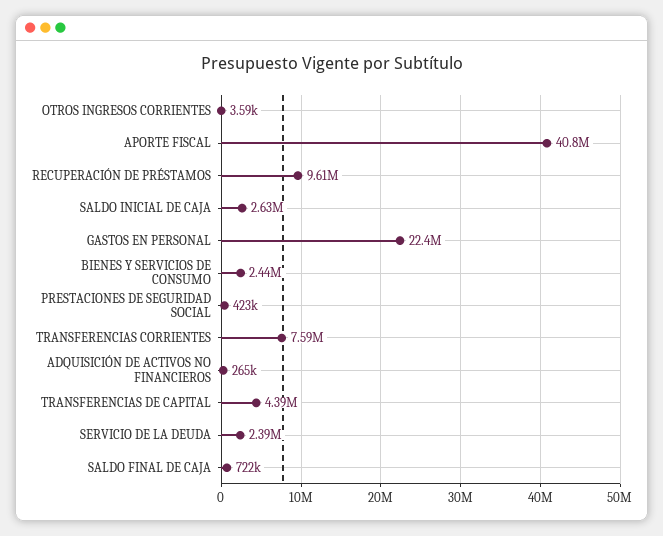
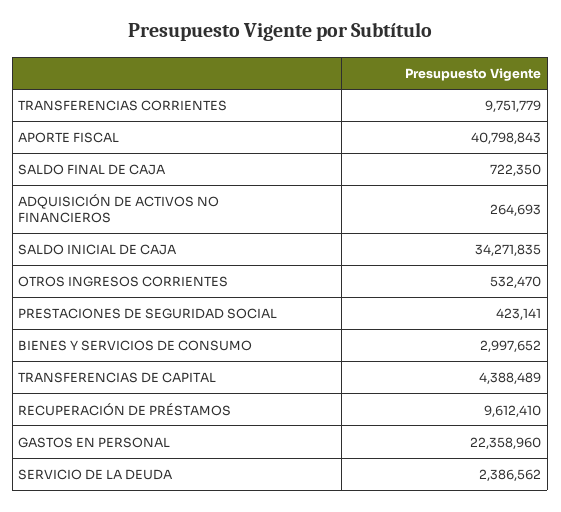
  {
-   "OTROS INGRESOS CORRIENTES": 3590,
+   "OTROS INGRESOS CORRIENTES": 532470,
    "APORTE FISCAL": 40798843,
    "RECUPERACIÓN DE PRÉSTAMOS": 9612410,
-   "SALDO INICIAL DE CAJA": 2630000,
+   "SALDO INICIAL DE CAJA": 34271835,
    "GASTOS EN PERSONAL": 22358960,
-   "BIENES Y SERVICIOS DE CONSUMO": 2440000,
+   "BIENES Y SERVICIOS DE CONSUMO": 2997652,
    "PRESTACIONES DE SEGURIDAD SOCIAL": 423141,
-   "TRANSFERENCIAS CORRIENTES": 7590000,
+   "TRANSFERENCIAS CORRIENTES": 9751779,
    "ADQUISICIÓN DE ACTIVOS NO FINANCIEROS": 264693,
    "TRANSFERENCIAS DE CAPITAL": 4388489,
    "SERVICIO DE LA DEUDA": 2386562,
    "SALDO FINAL DE CAJA": 722350
  }

